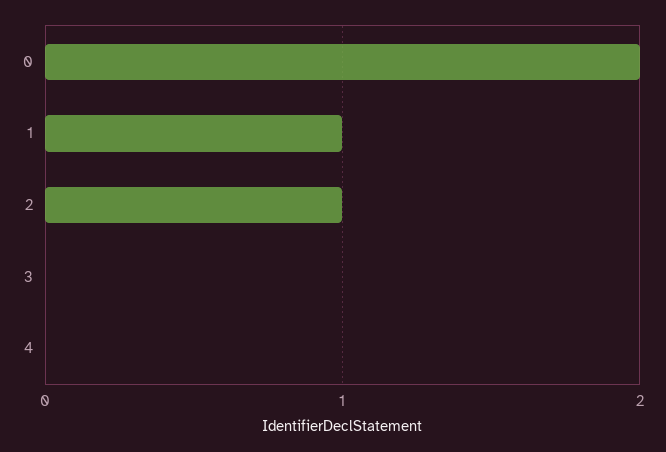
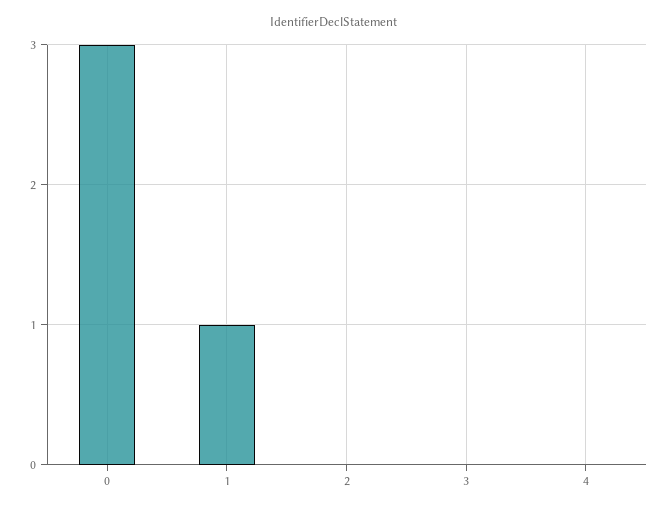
  {
-   "0": 2,
+   "0": 3,
    "1": 1,
-   "2": 1,
+   "2": 0,
    "3": 0,
    "4": 0
  }

